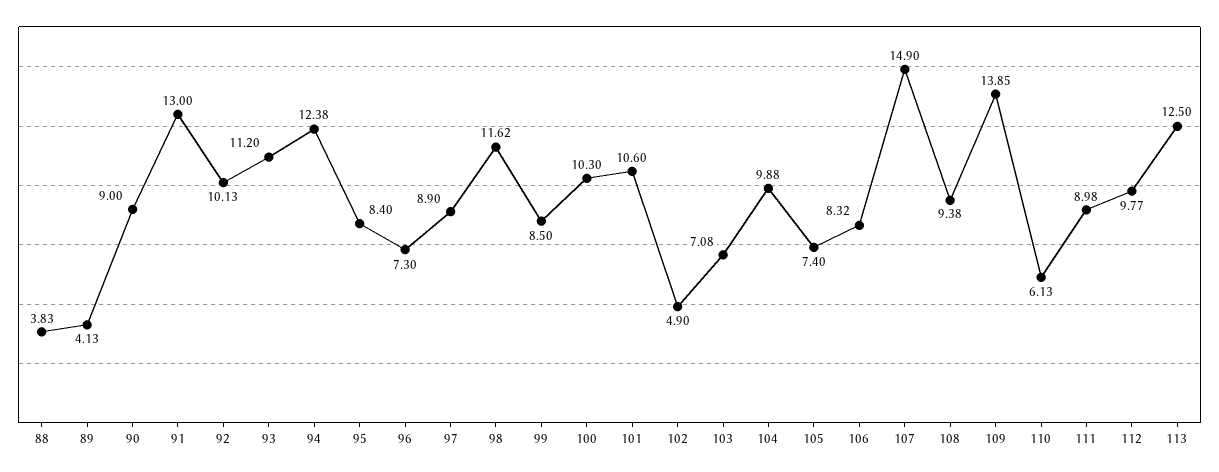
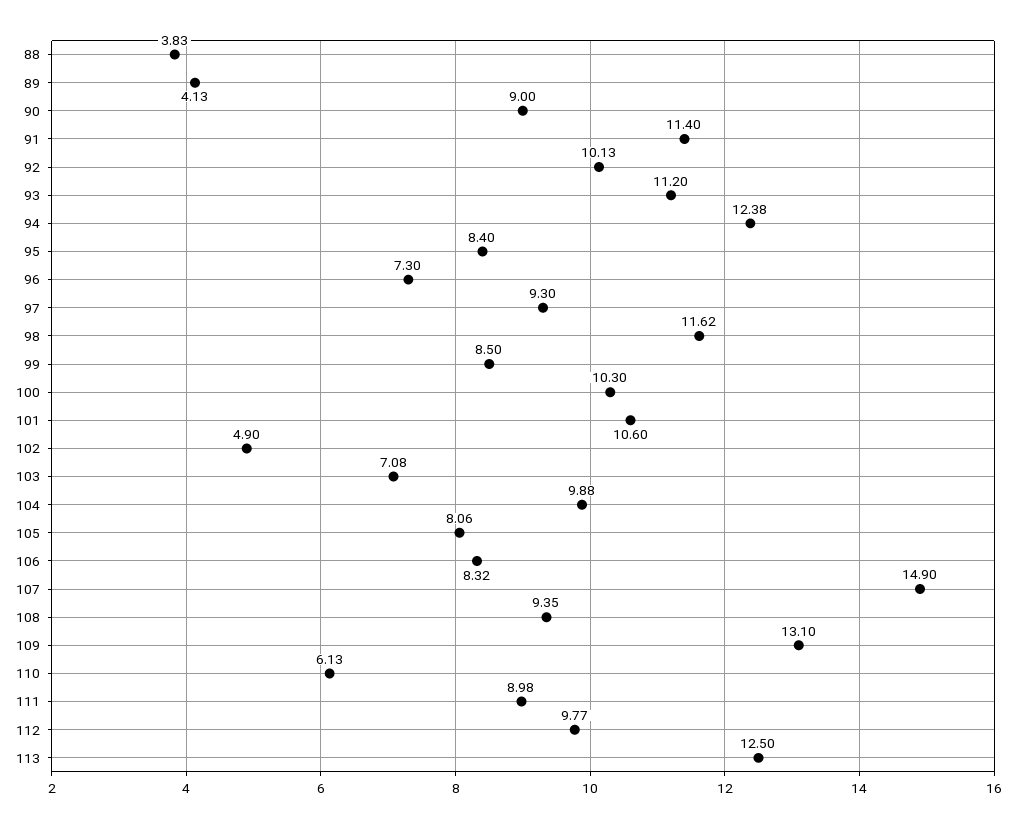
  {
    "88": 3.83,
    "89": 4.13,
    "90": 9,
-   "91": 13,
+   "91": 11.4,
    "92": 10.13,
    "93": 11.2,
    "94": 12.38,
    "95": 8.4,
    "96": 7.3,
-   "97": 8.9,
+   "97": 9.3,
    "98": 11.62,
    "99": 8.5,
    "100": 10.3,
    "101": 10.6,
    "102": 4.9,
    "103": 7.08,
    "104": 9.88,
-   "105": 7.4,
+   "105": 8.06,
    "106": 8.32,
    "107": 14.9,
-   "108": 9.38,
+   "108": 9.35,
-   "109": 13.85,
+   "109": 13.1,
    "110": 6.13,
    "111": 8.98,
    "112": 9.77,
    "113": 12.5
  }

